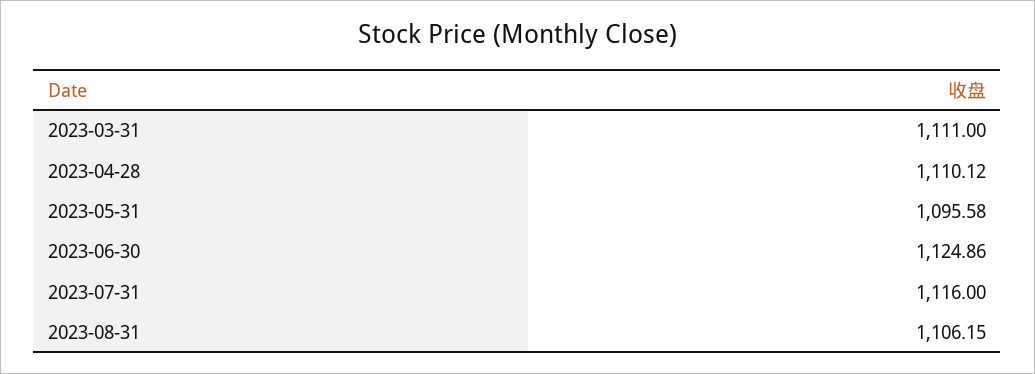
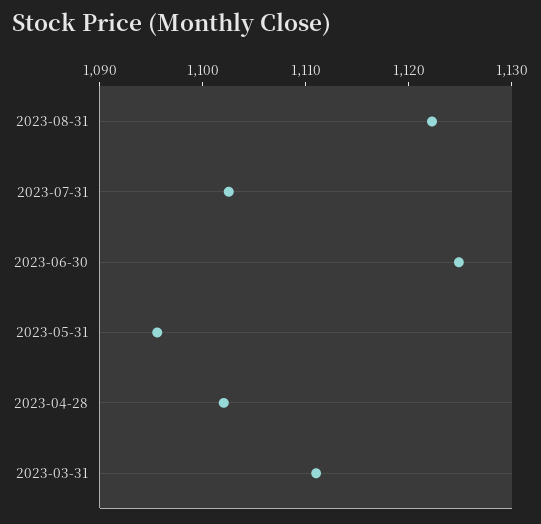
  {
    "2023-03-31": 1111,
-   "2023-04-28": 1110.12,
+   "2023-04-28": 1102,
    "2023-05-31": 1095.58,
    "2023-06-30": 1124.86,
-   "2023-07-31": 1116,
+   "2023-07-31": 1102,
-   "2023-08-31": 1106.15
+   "2023-08-31": 1122
  }

